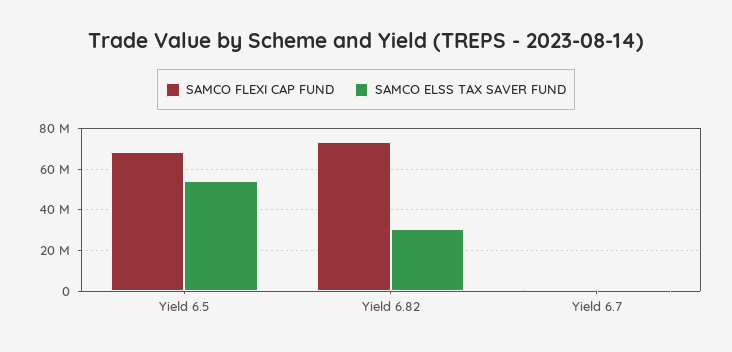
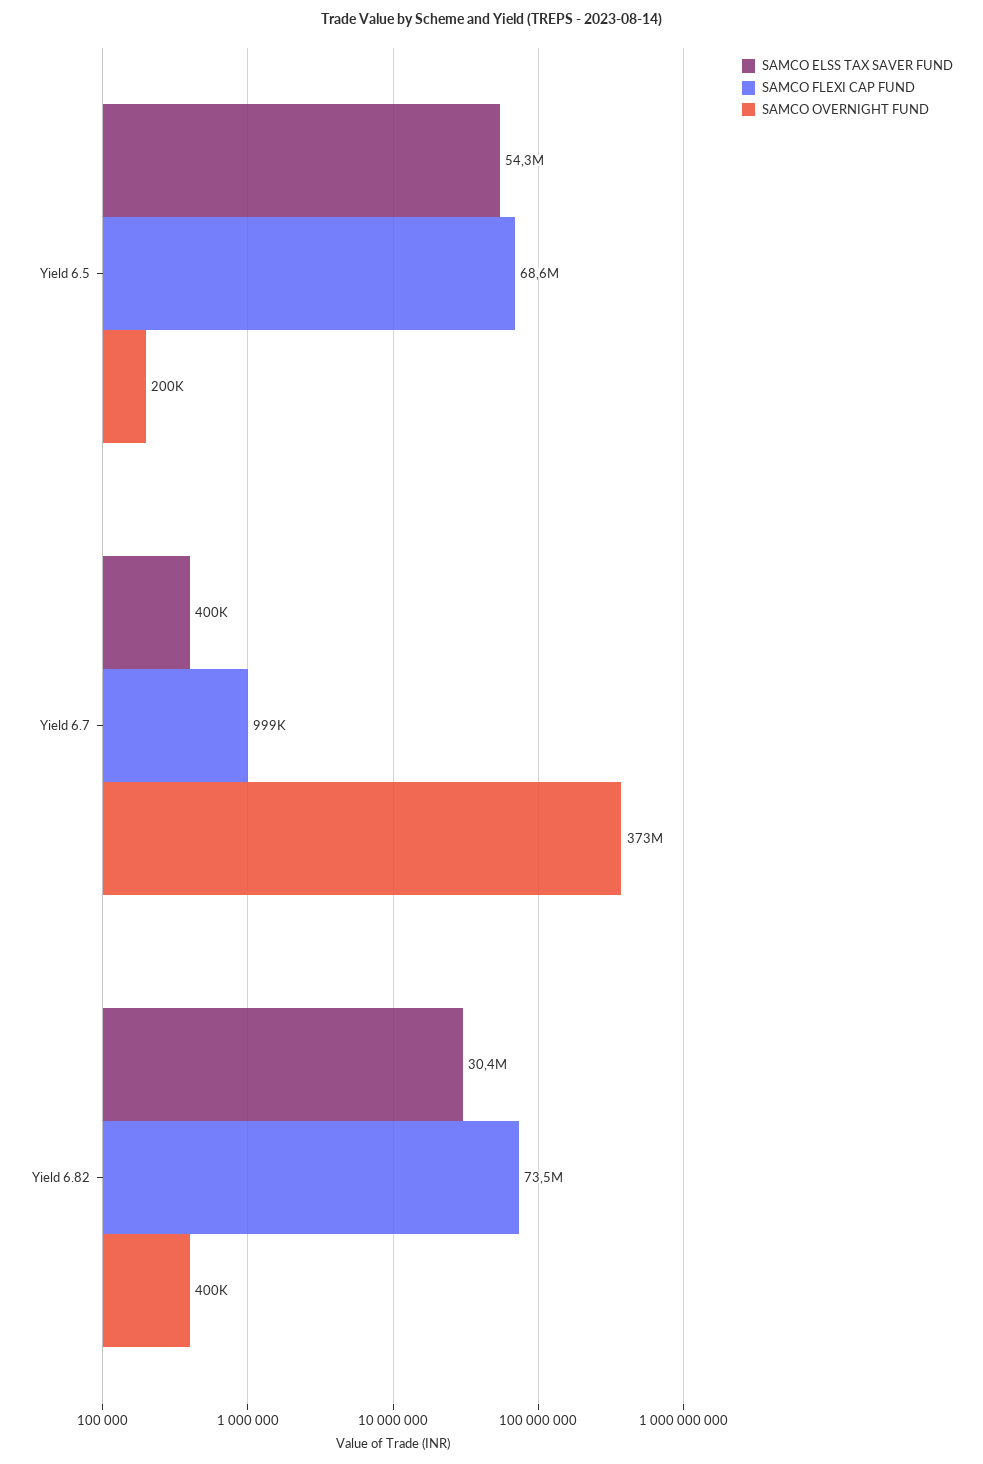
  {
    "SAMCO FLEXI CAP FUND": {
      "Yield 6.5": 68600000,
      "Yield 6.82": 73500000,
      "Yield 6.7": 999000
    },
    "SAMCO ELSS TAX SAVER FUND": {
      "Yield 6.5": 54300000,
      "Yield 6.82": 30400000,
      "Yield 6.7": 400000
-   }
+   },
+   "SAMCO OVERNIGHT FUND": {
+     "Yield 6.5": 200000,
+     "Yield 6.7": 373000000,
+     "Yield 6.82": 400000
+   }
  }

